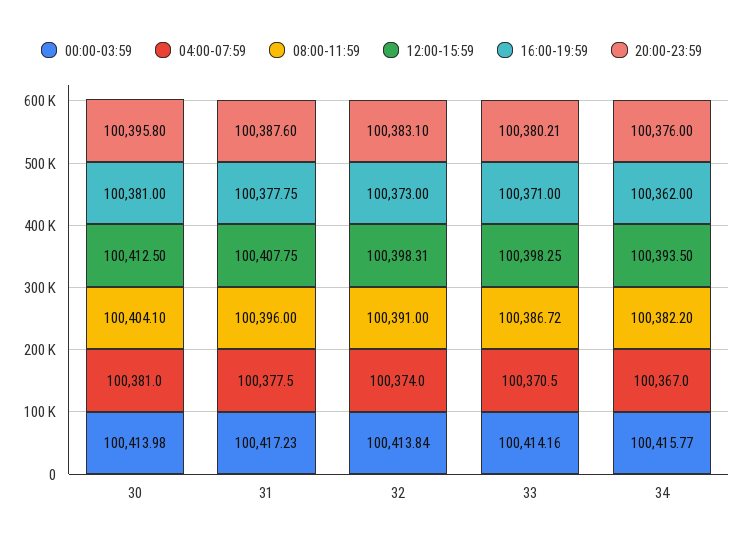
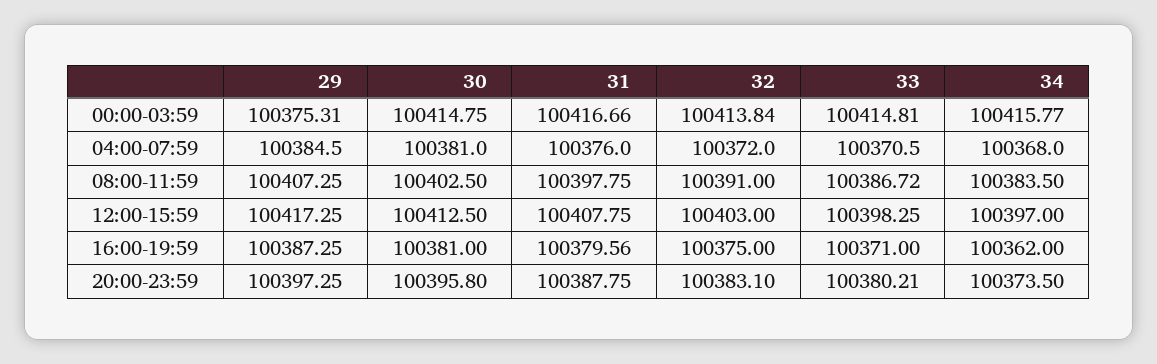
  {
    "00:00-03:59": {
-     "30": 100413.98,
+     "30": 100414.75,
-     "31": 100417.23,
+     "31": 100416.66,
      "32": 100413.84,
-     "33": 100414.16,
+     "33": 100414.81,
-     "34": 100415.77
+     "34": 100415.77,
+     "29": 100375.31
    },
    "04:00-07:59": {
      "30": 100381,
-     "31": 100377.5,
+     "31": 100376,
-     "32": 100374,
+     "32": 100372,
      "33": 100370.5,
-     "34": 100367
+     "34": 100368,
+     "29": 100384.5
    },
    "08:00-11:59": {
-     "30": 100404.1,
+     "30": 100402.5,
-     "31": 100396,
+     "31": 100397.75,
      "32": 100391,
      "33": 100386.72,
-     "34": 100382.2
+     "34": 100383.5,
+     "29": 100407.25
    },
    "12:00-15:59": {
      "30": 100412.5,
      "31": 100407.75,
-     "32": 100398.31,
+     "32": 100403,
      "33": 100398.25,
-     "34": 100393.5
+     "34": 100397,
+     "29": 100417.25
    },
    "16:00-19:59": {
      "30": 100381,
-     "31": 100377.75,
+     "31": 100379.56,
-     "32": 100373,
+     "32": 100375,
      "33": 100371,
-     "34": 100362
+     "34": 100362,
+     "29": 100387.25
    },
    "20:00-23:59": {
      "30": 100395.8,
-     "31": 100387.6,
+     "31": 100387.75,
      "32": 100383.1,
      "33": 100380.21,
-     "34": 100376
+     "34": 100373.5,
+     "29": 100397.25
    }
  }

